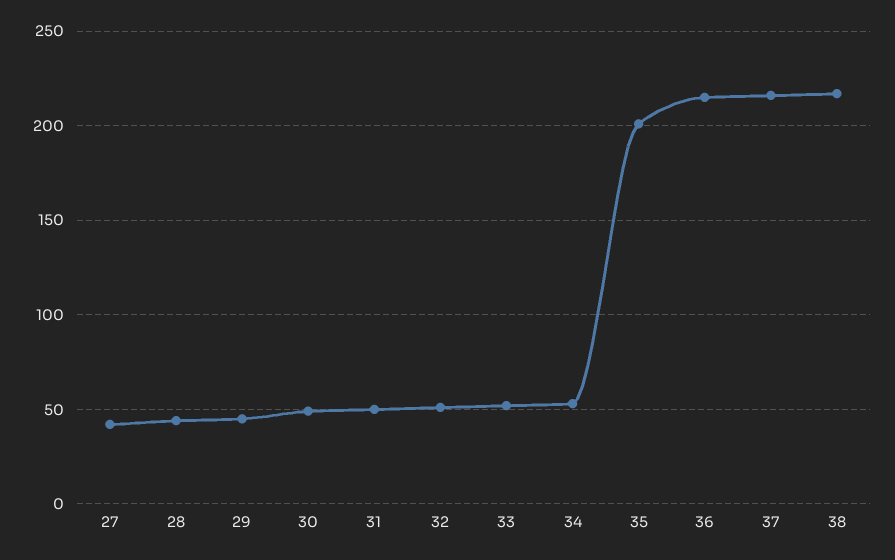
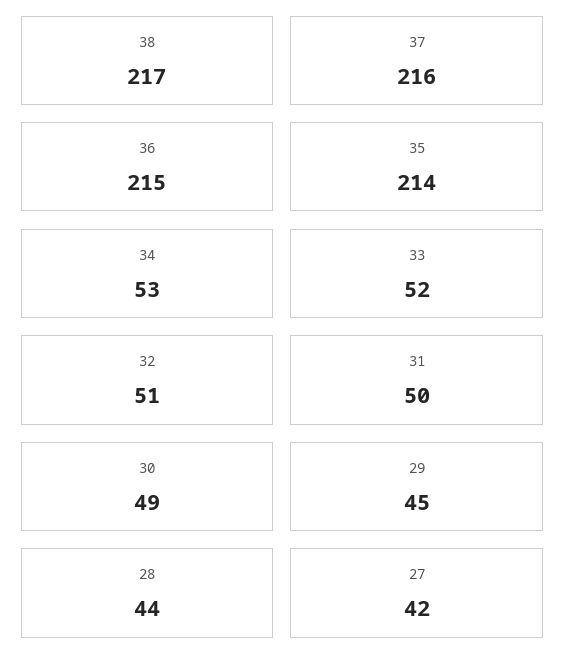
  {
    "27": 42,
    "28": 44,
    "29": 45,
    "30": 49,
    "31": 50,
    "32": 51,
    "33": 52,
    "34": 53,
-   "35": 200,
+   "35": 214,
    "36": 215,
    "37": 216,
    "38": 217
  }

